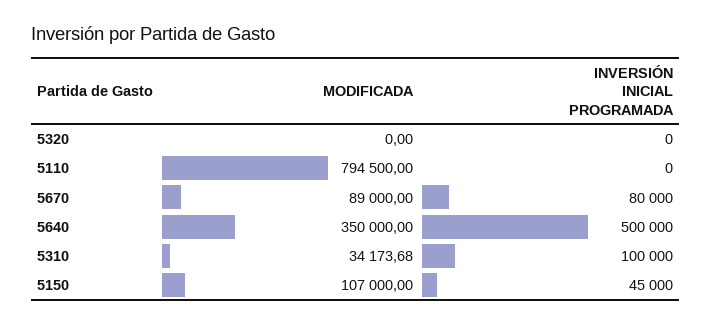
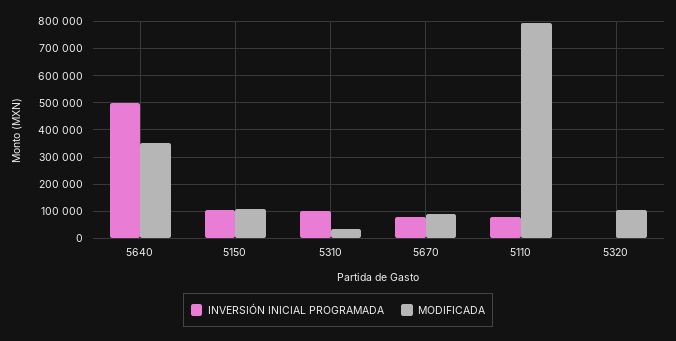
  {
    "MODIFICADA": {
-     "5320": 0,
+     "5320": 100000,
      "5110": 794500,
      "5670": 89000,
      "5640": 350000,
      "5310": 34173.68,
      "5150": 107000
    },
    "INVERSIÓN INICIAL PROGRAMADA": {
      "5320": 0,
-     "5110": 0,
+     "5110": 75000,
      "5670": 80000,
      "5640": 500000,
      "5310": 100000,
-     "5150": 45000
+     "5150": 100000
    }
  }

